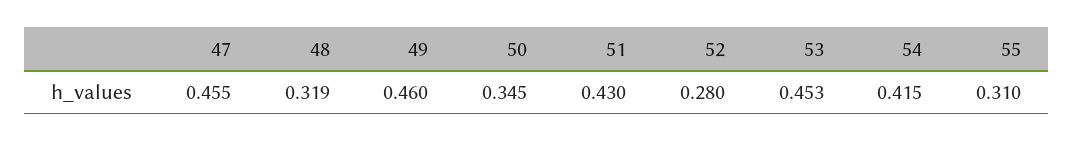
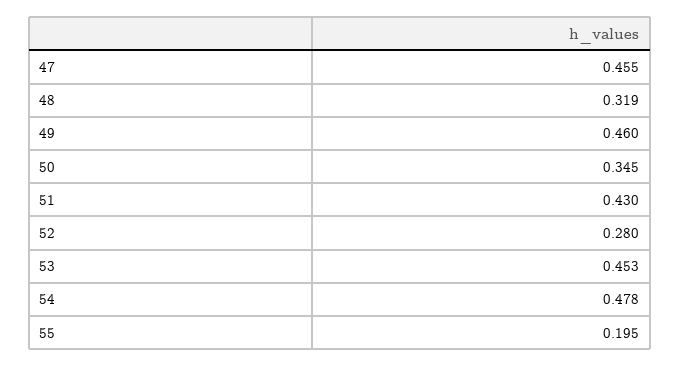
  {
    "47": 0.455,
    "48": 0.319,
    "49": 0.46,
    "50": 0.345,
    "51": 0.43,
    "52": 0.28,
    "53": 0.453,
-   "54": 0.415,
+   "54": 0.478,
-   "55": 0.31
+   "55": 0.195
  }

